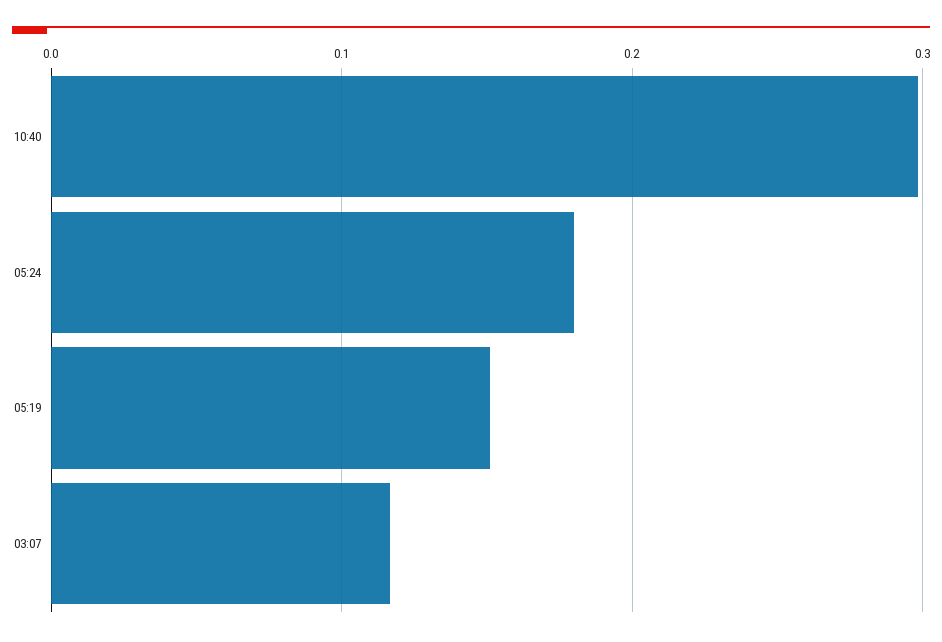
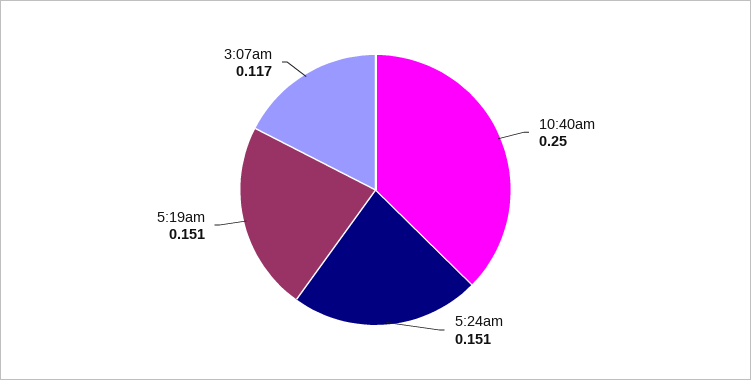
  {
-   "10:40": 0.3,
+   "10:40": 0.25,
-   "05:24": 0.18,
+   "05:24": 0.151,
    "05:19": 0.151,
    "03:07": 0.117
  }

